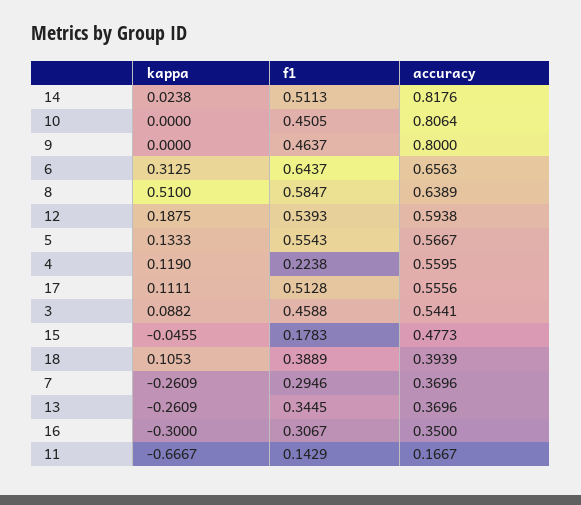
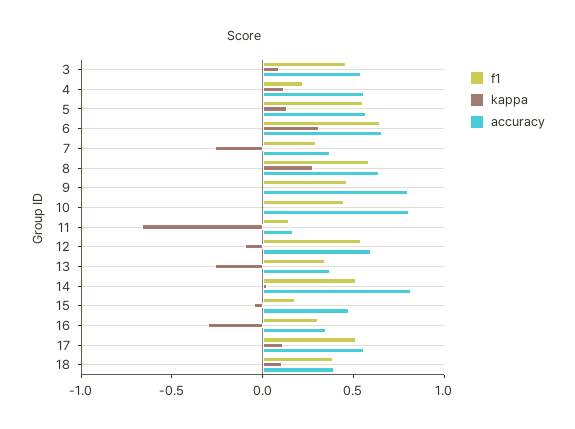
  {
    "kappa": {
      "14": 0.0238,
      "10": 0,
      "9": 0,
      "6": 0.3125,
-     "8": 0.51,
+     "8": 0.3,
-     "12": 0.1875,
+     "12": -0.1,
      "5": 0.1333,
      "4": 0.119,
      "17": 0.1111,
      "3": 0.0882,
      "15": -0.0455,
      "18": 0.1053,
      "7": -0.2609,
      "13": -0.2609,
      "16": -0.3,
      "11": -0.6667
    },
    "f1": {
      "14": 0.5113,
      "10": 0.4505,
      "9": 0.4637,
      "6": 0.6437,
      "8": 0.5847,
      "12": 0.5393,
      "5": 0.5543,
      "4": 0.2238,
      "17": 0.5128,
      "3": 0.4588,
      "15": 0.1783,
      "18": 0.3889,
      "7": 0.2946,
      "13": 0.3445,
      "16": 0.3067,
      "11": 0.1429
    },
    "accuracy": {
      "14": 0.8176,
      "10": 0.8064,
      "9": 0.8,
      "6": 0.6563,
      "8": 0.6389,
      "12": 0.5938,
      "5": 0.5667,
      "4": 0.5595,
      "17": 0.5556,
      "3": 0.5441,
      "15": 0.4773,
      "18": 0.3939,
      "7": 0.3696,
      "13": 0.3696,
      "16": 0.35,
      "11": 0.1667
    }
  }

